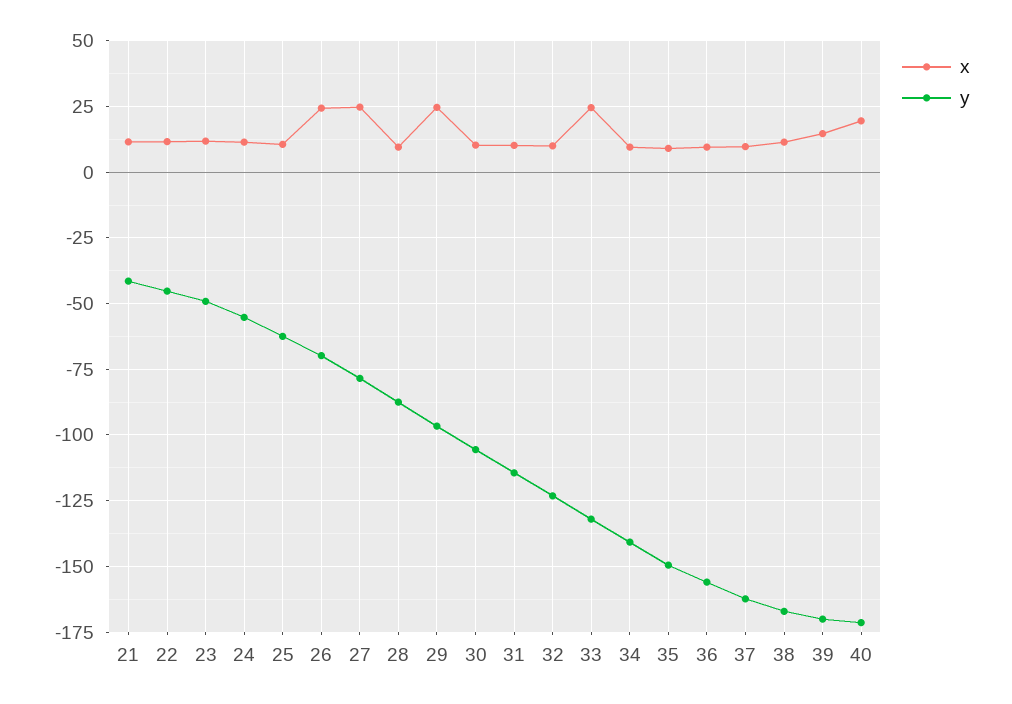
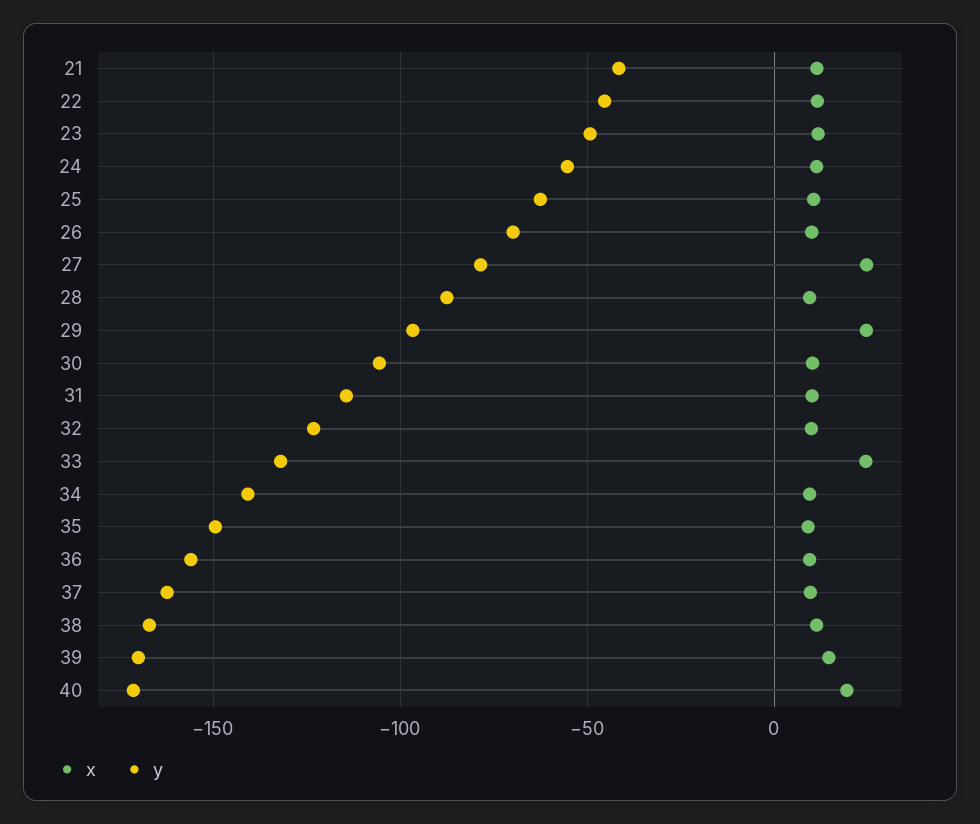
  {
    "x": {
      "21": 12.5,
      "22": 12.5,
      "23": 12.5,
      "24": 12.5,
      "25": 10,
-     "26": 25,
+     "26": 10,
      "27": 25,
      "28": 10,
      "29": 25,
      "30": 10,
      "31": 10,
      "32": 10,
      "33": 25,
      "34": 10,
      "35": 10,
      "36": 10,
      "37": 10,
      "38": 12.5,
      "39": 15,
      "40": 20
    },
    "y": {
      "21": -42.5,
      "22": -45,
      "23": -50,
      "24": -55,
      "25": -62.5,
      "26": -70,
      "27": -77.5,
      "28": -87.5,
      "29": -97.5,
      "30": -105,
      "31": -115,
      "32": -122.5,
      "33": -132.5,
      "34": -140,
      "35": -150,
      "36": -155,
      "37": -162.5,
      "38": -167.5,
      "39": -170,
      "40": -172.5
    }
  }

